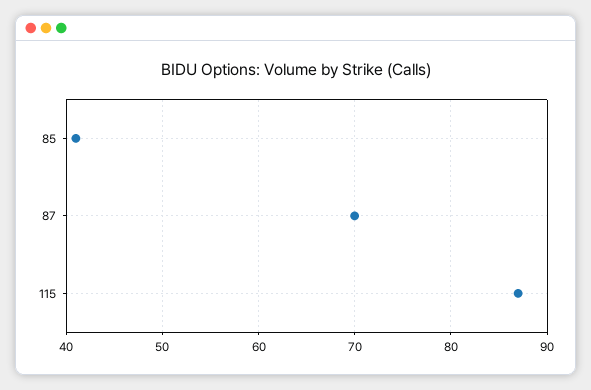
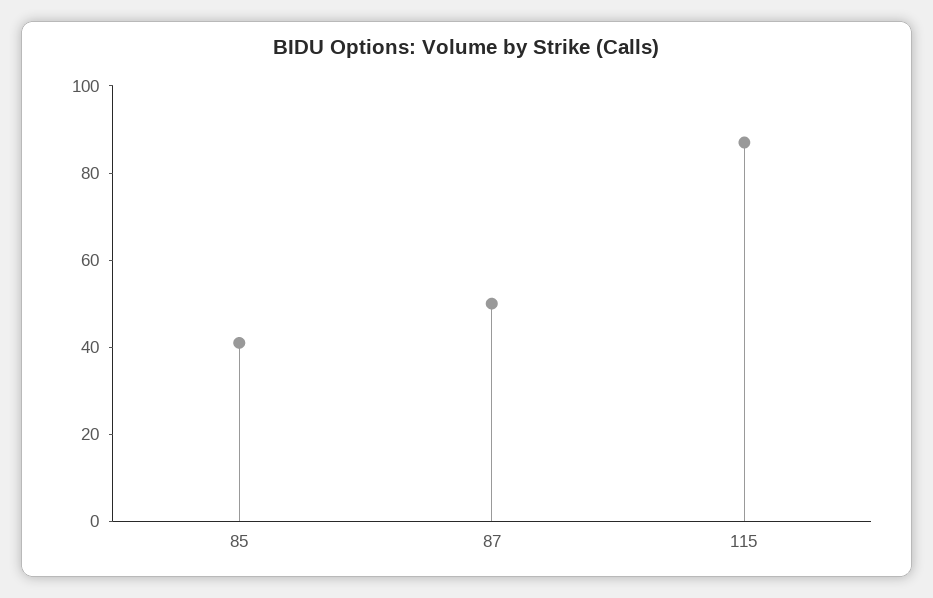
  {
    "85": 41,
-   "87": 70,
+   "87": 50,
    "115": 87
  }

